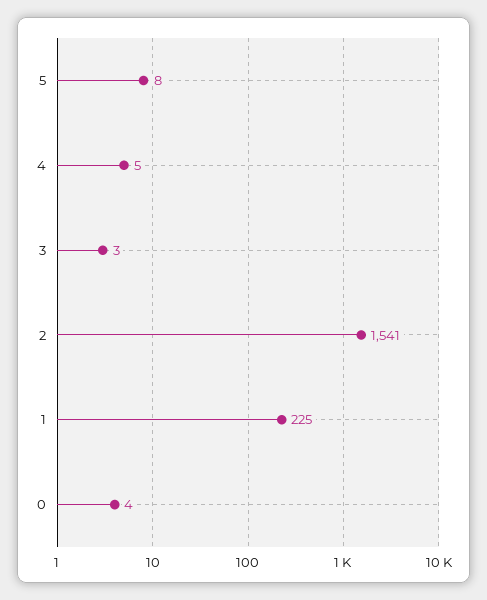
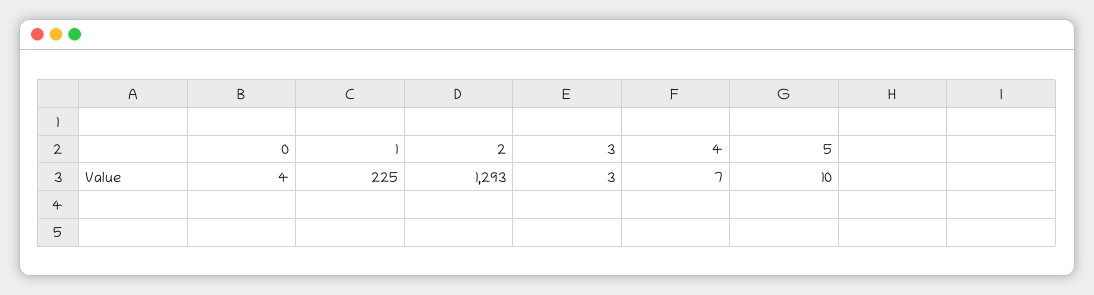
  {
-   "5": 8,
+   "5": 10,
-   "4": 5,
+   "4": 7,
    "3": 3,
-   "2": 1541,
+   "2": 1293,
    "1": 225,
    "0": 4
  }

